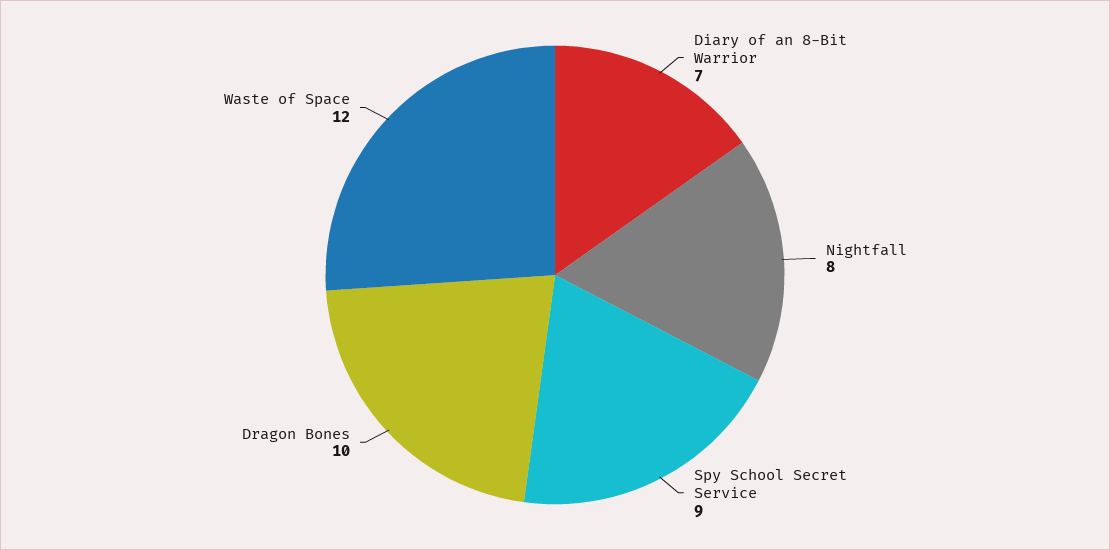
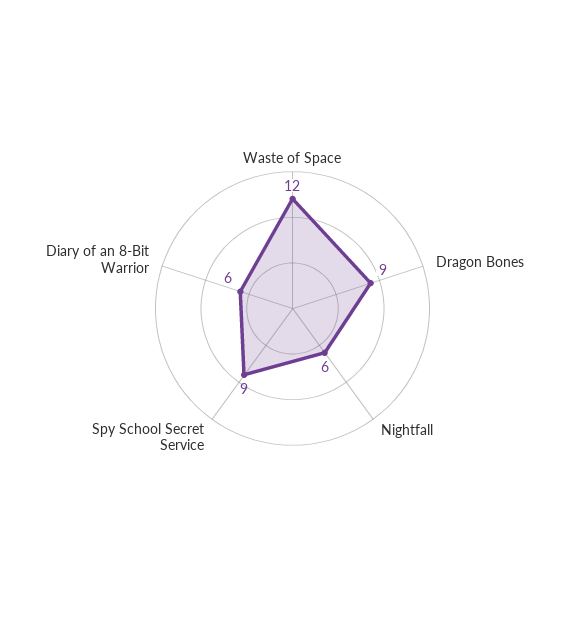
  {
-   "Diary of an 8-Bit Warrior": 7,
+   "Diary of an 8-Bit Warrior": 6,
-   "Nightfall": 8,
+   "Nightfall": 6,
    "Spy School Secret Service": 9,
-   "Dragon Bones": 10,
+   "Dragon Bones": 9,
    "Waste of Space": 12
  }

